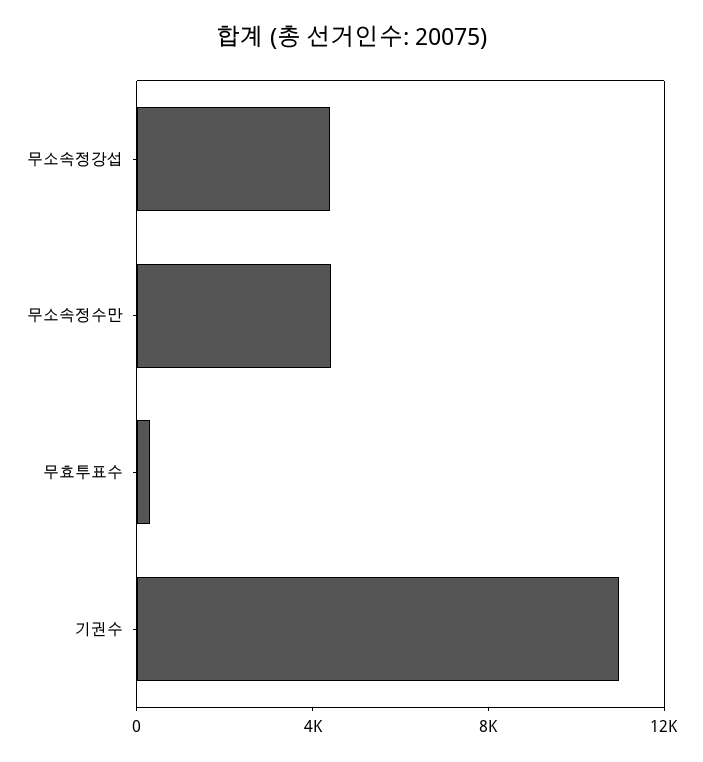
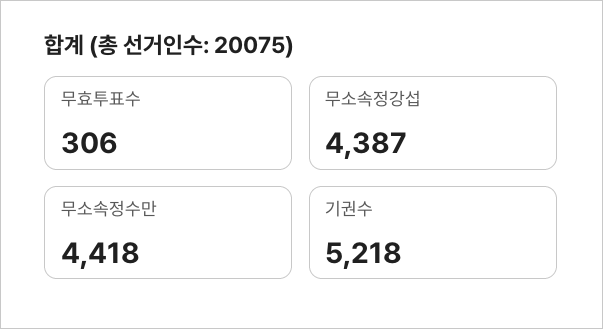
  {
    "무소속정강섭": 4387,
    "무소속정수만": 4418,
    "무효투표수": 306,
-   "기권수": 11000
+   "기권수": 5218
  }

